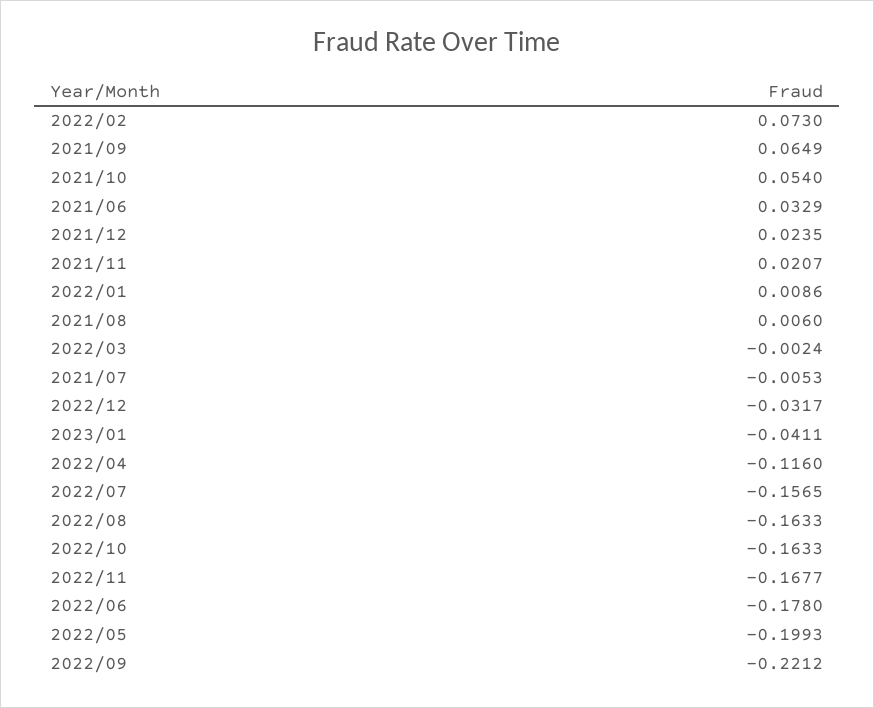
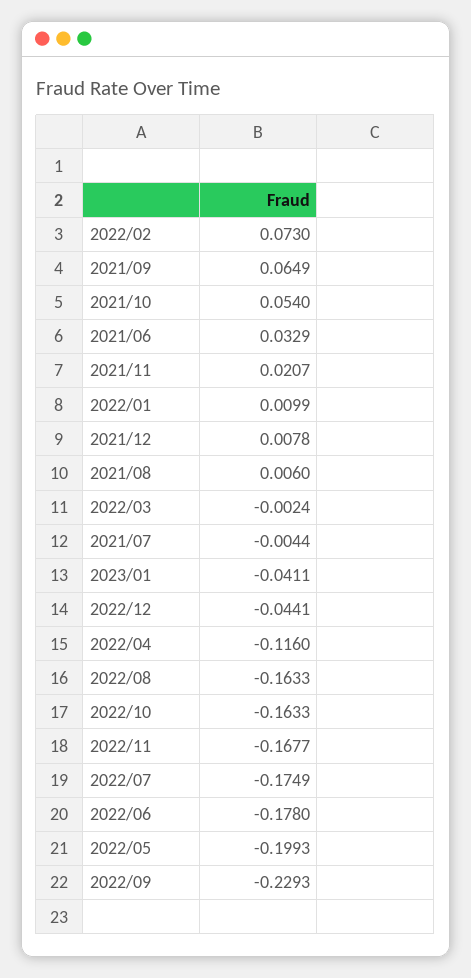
  {
    "2022/02": 0.073,
    "2021/09": 0.0649,
    "2021/10": 0.054,
    "2021/06": 0.0329,
-   "2021/12": 0.0235,
+   "2021/12": 0.0078,
    "2021/11": 0.0207,
-   "2022/01": 0.0086,
+   "2022/01": 0.0099,
    "2021/08": 0.006,
    "2022/03": -0.0024,
-   "2021/07": -0.0053,
+   "2021/07": -0.0044,
-   "2022/12": -0.0317,
+   "2022/12": -0.0441,
    "2023/01": -0.0411,
    "2022/04": -0.116,
-   "2022/07": -0.1565,
+   "2022/07": -0.1749,
    "2022/08": -0.1633,
    "2022/10": -0.1633,
    "2022/11": -0.1677,
    "2022/06": -0.178,
    "2022/05": -0.1993,
-   "2022/09": -0.2212
+   "2022/09": -0.2293
  }

